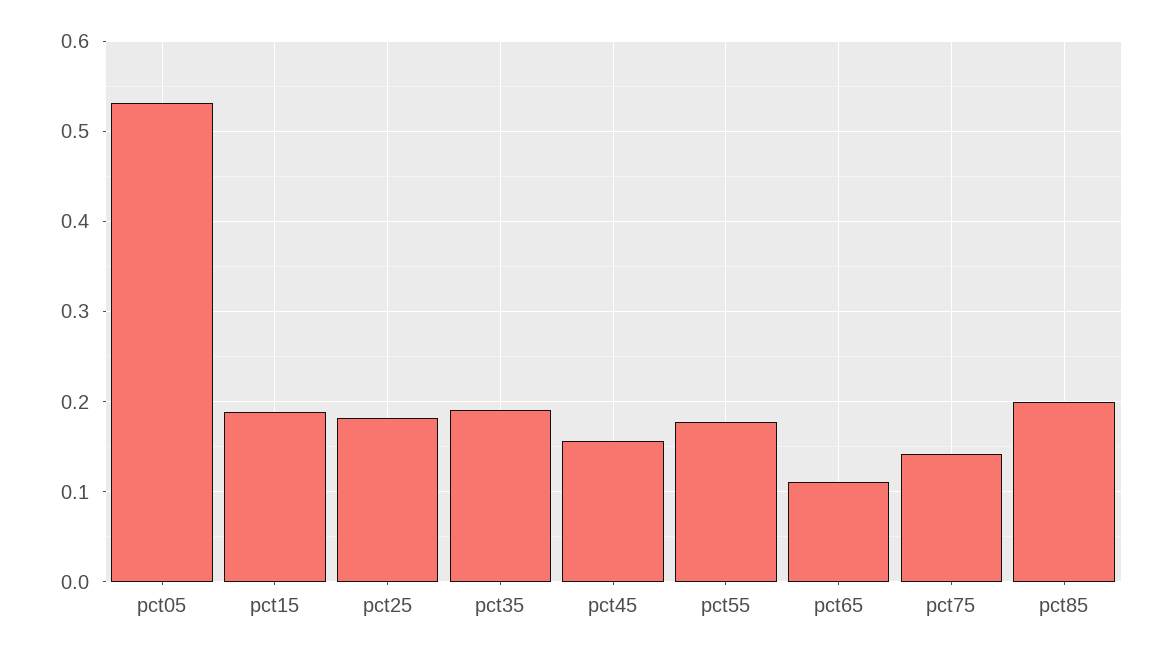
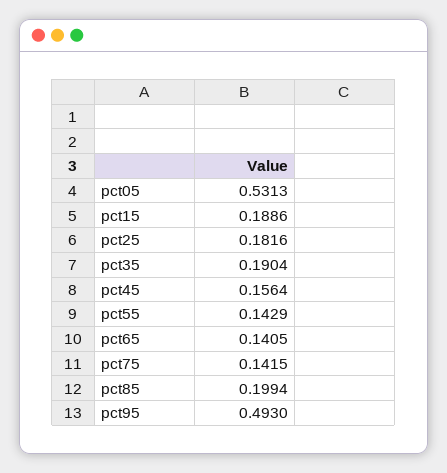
  {
    "pct05": 0.5313,
    "pct15": 0.1886,
    "pct25": 0.1816,
    "pct35": 0.1904,
    "pct45": 0.1564,
-   "pct55": 0.18,
+   "pct55": 0.1429,
-   "pct65": 0.11,
+   "pct65": 0.1405,
    "pct75": 0.1415,
-   "pct85": 0.1994
+   "pct85": 0.1994,
+   "pct95": 0.493
  }

